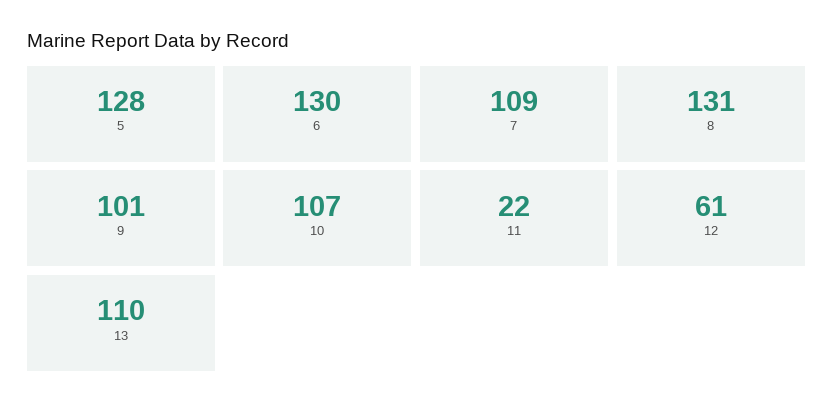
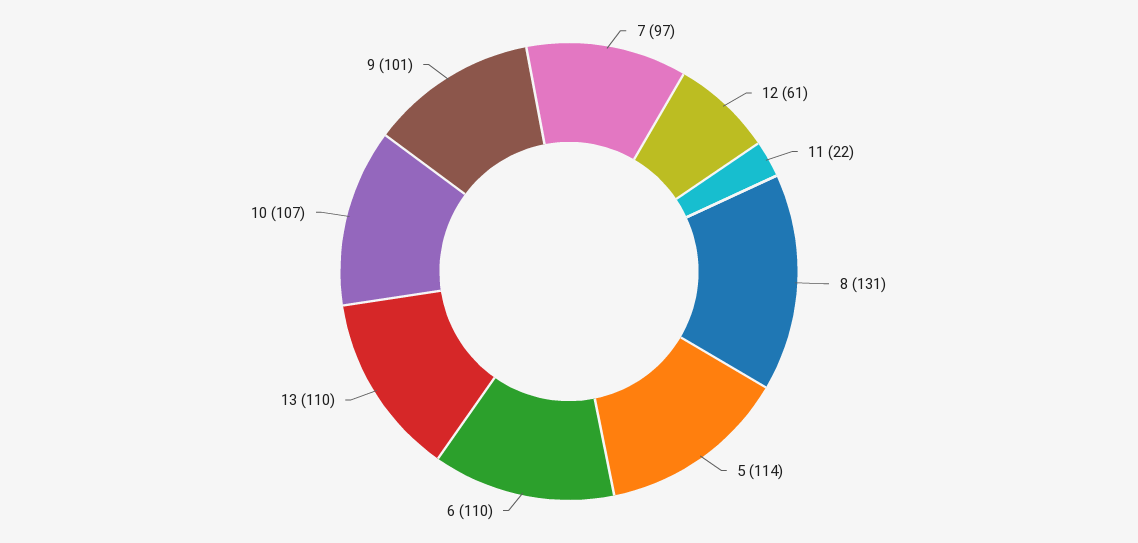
  {
-   "5": 128,
+   "5": 114,
-   "6": 130,
+   "6": 110,
-   "7": 109,
+   "7": 97,
    "8": 131,
    "9": 101,
    "10": 107,
    "11": 22,
    "12": 61,
    "13": 110
  }

